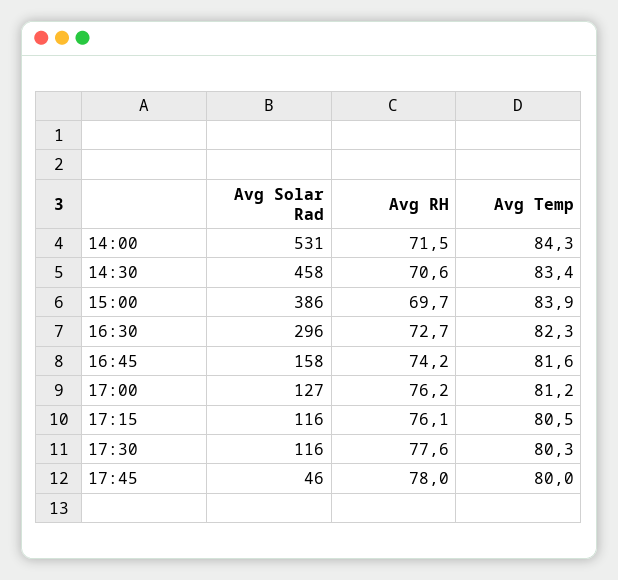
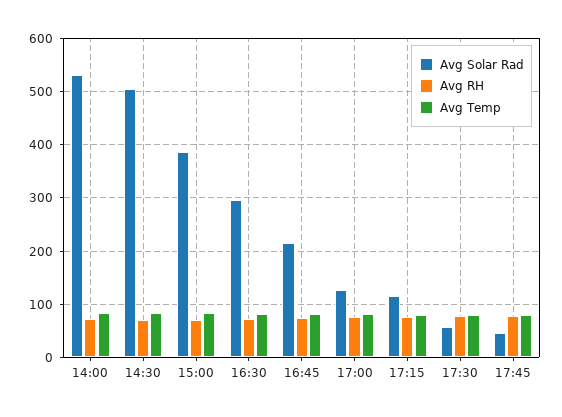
  {
    "Avg Solar Rad": {
      "14:00": 531,
-     "14:30": 458,
+     "14:30": 500,
      "15:00": 386,
      "16:30": 296,
-     "16:45": 158,
+     "16:45": 220,
      "17:00": 127,
      "17:15": 116,
-     "17:30": 116,
+     "17:30": 60,
      "17:45": 46
    },
    "Avg RH": {
      "14:00": 71.5,
      "14:30": 70.6,
      "15:00": 69.7,
      "16:30": 72.7,
      "16:45": 74.2,
      "17:00": 76.2,
      "17:15": 76.1,
      "17:30": 77.6,
      "17:45": 78
    },
    "Avg Temp": {
      "14:00": 84.3,
      "14:30": 83.4,
      "15:00": 83.9,
      "16:30": 82.3,
      "16:45": 81.6,
      "17:00": 81.2,
      "17:15": 80.5,
      "17:30": 80.3,
      "17:45": 80
    }
  }

